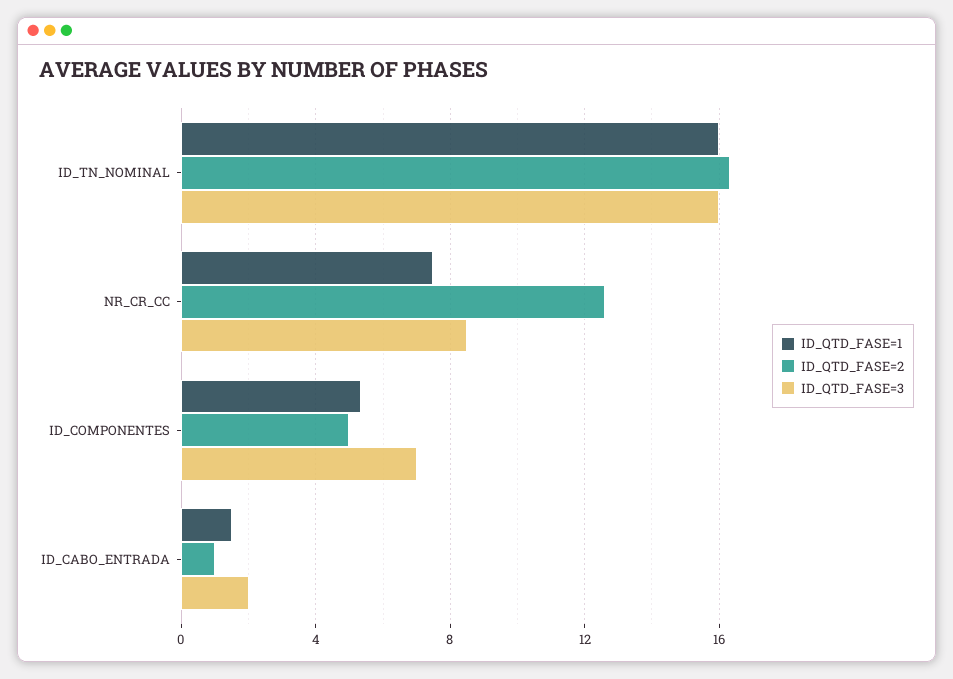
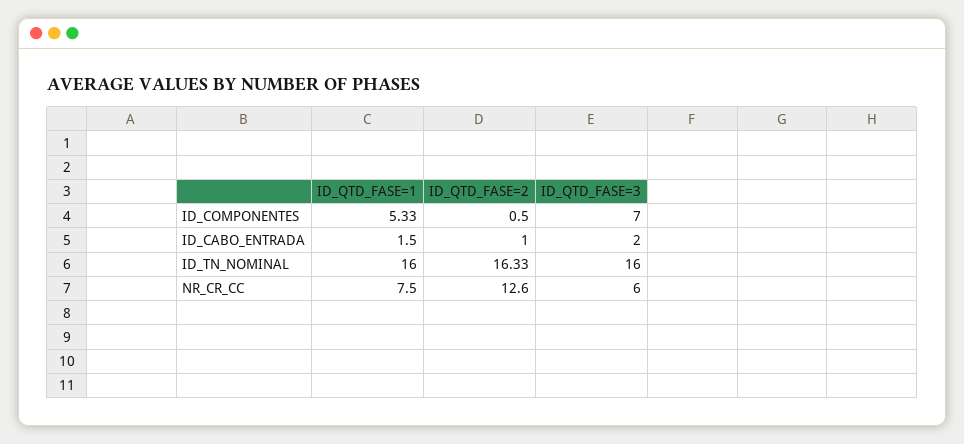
  {
    "ID_QTD_FASE=1": {
      "ID_TN_NOMINAL": 16,
      "NR_CR_CC": 7.5,
      "ID_COMPONENTES": 5.33,
      "ID_CABO_ENTRADA": 1.5
    },
    "ID_QTD_FASE=2": {
      "ID_TN_NOMINAL": 16.33,
      "NR_CR_CC": 12.6,
-     "ID_COMPONENTES": 5,
+     "ID_COMPONENTES": 0.5,
      "ID_CABO_ENTRADA": 1
    },
    "ID_QTD_FASE=3": {
      "ID_TN_NOMINAL": 16,
-     "NR_CR_CC": 8.5,
+     "NR_CR_CC": 6,
      "ID_COMPONENTES": 7,
      "ID_CABO_ENTRADA": 2
    }
  }

